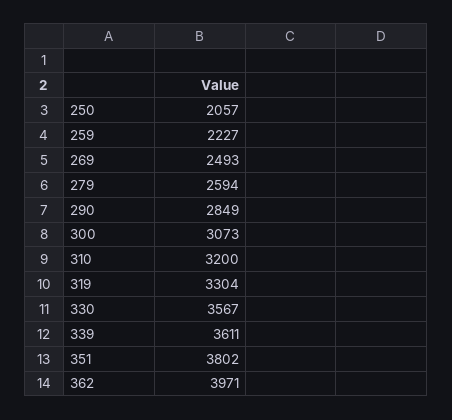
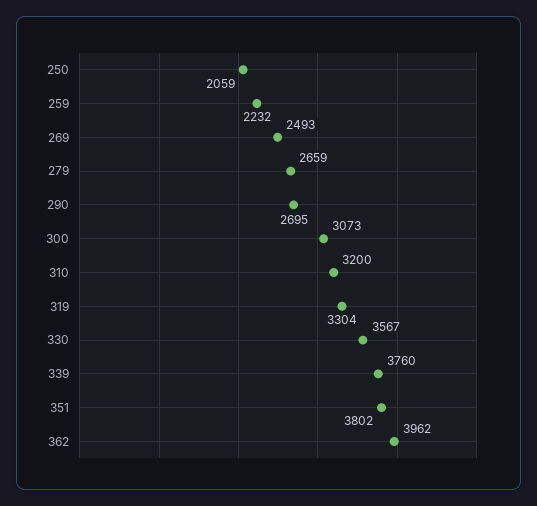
  {
-   "250": 2057,
+   "250": 2059,
-   "259": 2227,
+   "259": 2232,
    "269": 2493,
-   "279": 2594,
+   "279": 2659,
-   "290": 2849,
+   "290": 2695,
    "300": 3073,
    "310": 3200,
    "319": 3304,
    "330": 3567,
-   "339": 3611,
+   "339": 3760,
    "351": 3802,
-   "362": 3971
+   "362": 3962
  }

